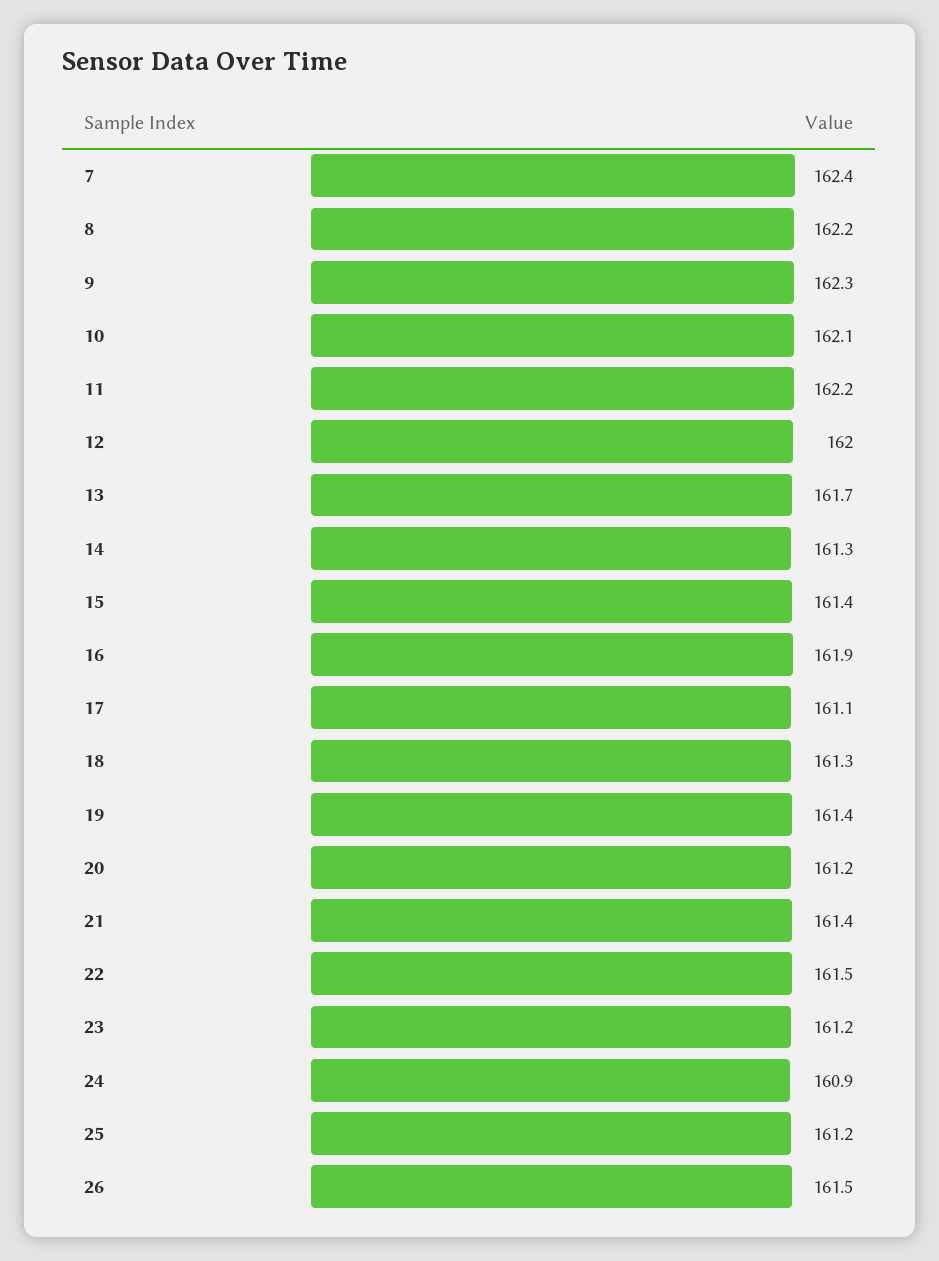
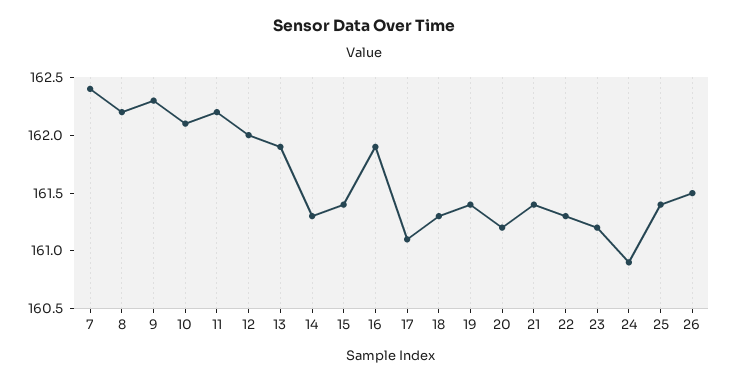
  {
    "7": 162.4,
    "8": 162.2,
    "9": 162.3,
    "10": 162.1,
    "11": 162.2,
    "12": 162,
-   "13": 161.7,
+   "13": 161.9,
    "14": 161.3,
    "15": 161.4,
    "16": 161.9,
    "17": 161.1,
    "18": 161.3,
    "19": 161.4,
    "20": 161.2,
    "21": 161.4,
-   "22": 161.5,
+   "22": 161.3,
    "23": 161.2,
    "24": 160.9,
-   "25": 161.2,
+   "25": 161.4,
    "26": 161.5
  }

